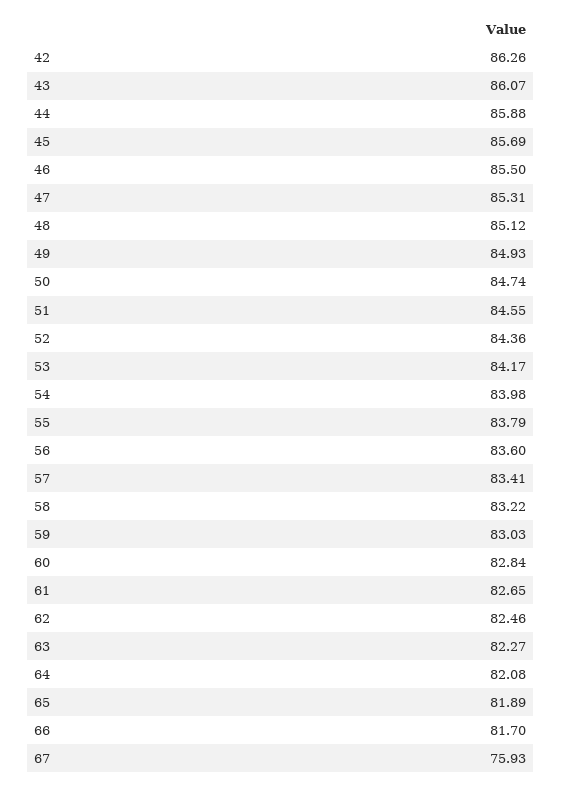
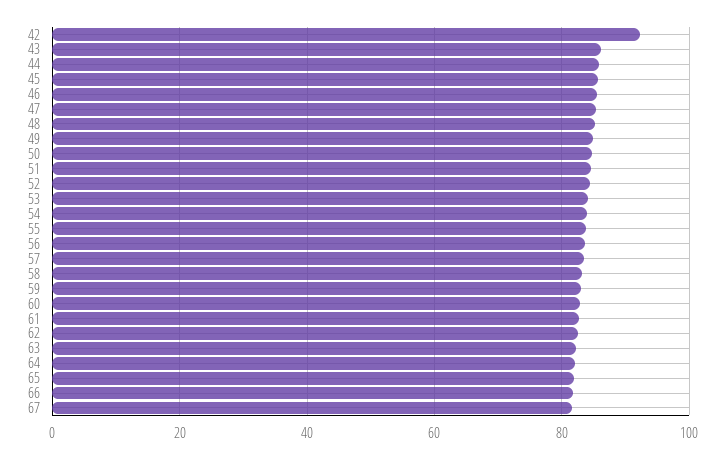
  {
-   "42": 86.26,
+   "42": 92,
    "43": 86.07,
    "44": 85.88,
    "45": 85.69,
    "46": 85.5,
    "47": 85.31,
    "48": 85.12,
    "49": 84.93,
    "50": 84.74,
    "51": 84.55,
    "52": 84.36,
    "53": 84.17,
    "54": 83.98,
    "55": 83.79,
    "56": 83.6,
    "57": 83.41,
    "58": 83.22,
    "59": 83.03,
    "60": 82.84,
    "61": 82.65,
    "62": 82.46,
    "63": 82.27,
    "64": 82.08,
    "65": 81.89,
    "66": 81.7,
-   "67": 75.93
+   "67": 82
  }

